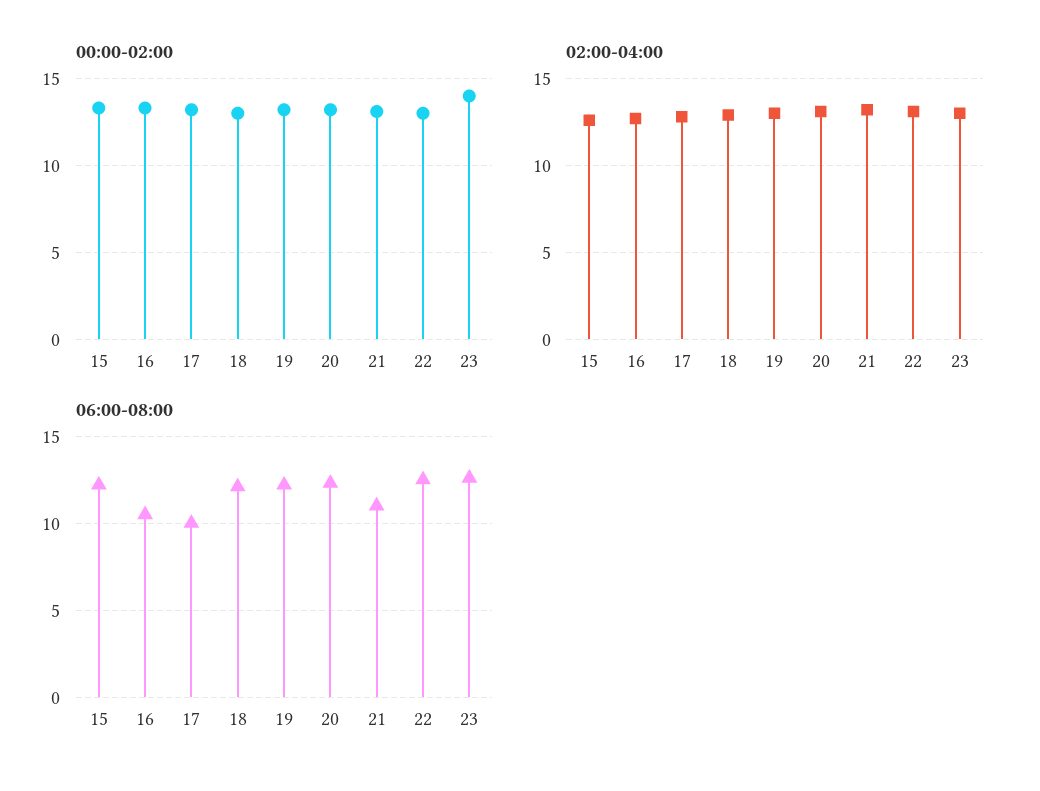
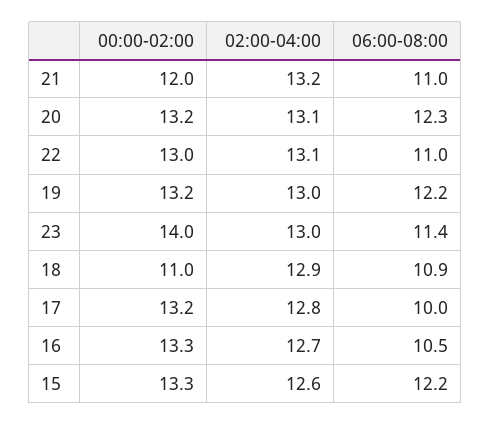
  {
    "00:00-02:00": {
      "15": 13.3,
      "16": 13.3,
      "17": 13.2,
-     "18": 13,
+     "18": 11,
      "19": 13.2,
      "20": 13.2,
-     "21": 13,
+     "21": 12,
      "22": 13,
      "23": 14
    },
    "02:00-04:00": {
      "15": 12.6,
      "16": 12.7,
      "17": 12.8,
      "18": 12.9,
      "19": 13,
      "20": 13.1,
      "21": 13.2,
      "22": 13.1,
      "23": 13
    },
    "06:00-08:00": {
      "15": 12.2,
      "16": 10.5,
      "17": 10,
-     "18": 12,
+     "18": 10.9,
      "19": 12.2,
      "20": 12.3,
      "21": 11,
-     "22": 12.5,
+     "22": 11,
-     "23": 12.5
+     "23": 11.4
    }
  }

